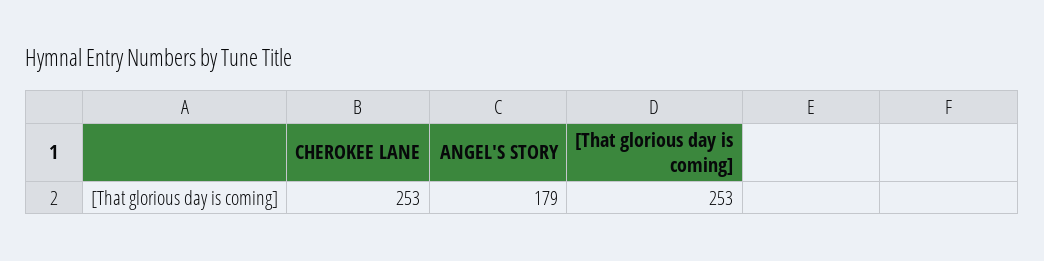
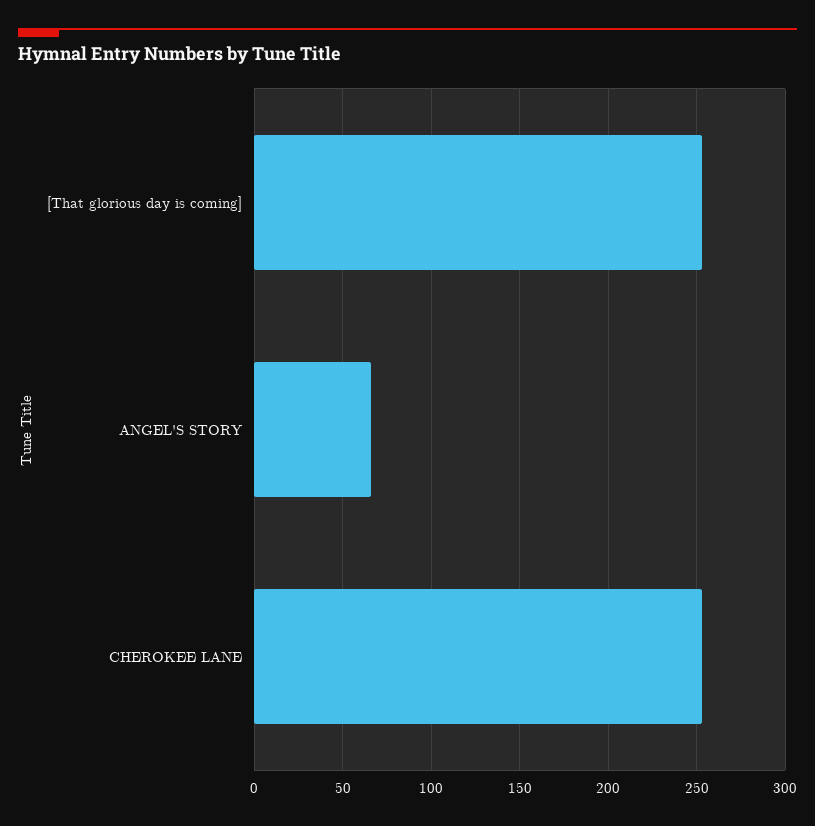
  {
    "CHEROKEE LANE": 253,
-   "ANGEL'S STORY": 179,
+   "ANGEL'S STORY": 65,
    "[That glorious day is coming]": 253
  }

